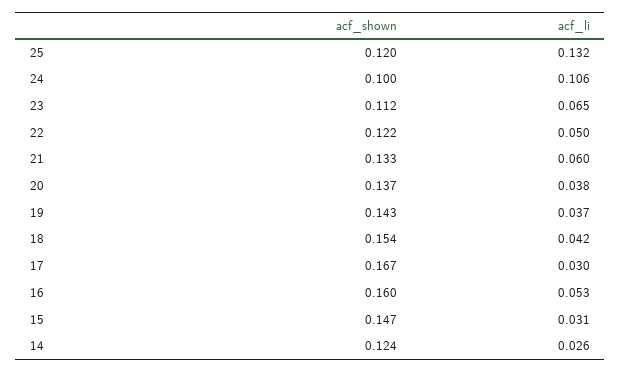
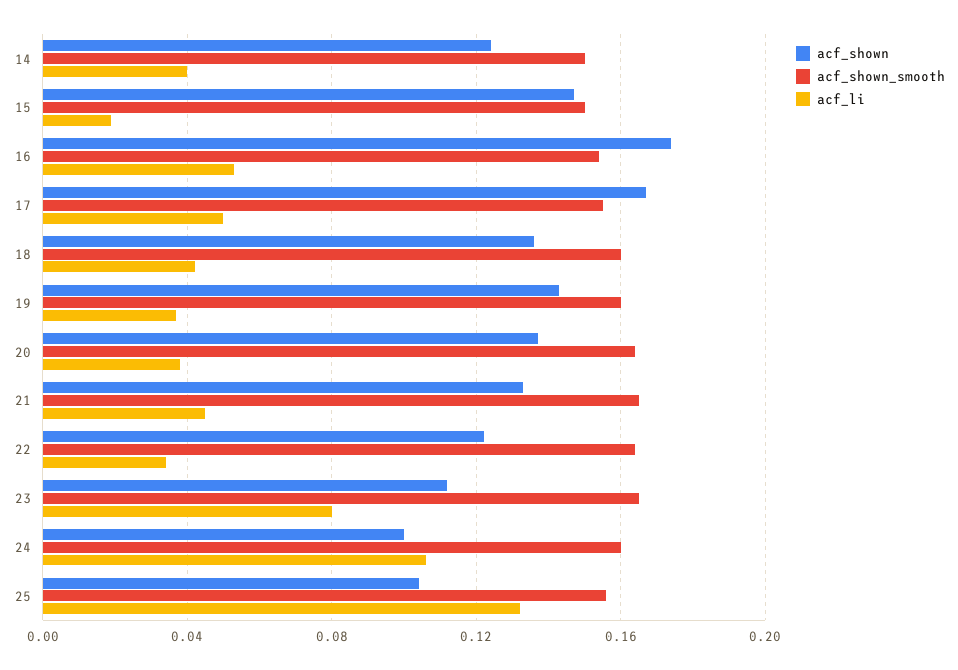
  {
    "acf_shown": {
-     "25": 0.12,
+     "25": 0.105,
      "24": 0.1,
      "23": 0.112,
      "22": 0.122,
      "21": 0.133,
      "20": 0.137,
      "19": 0.143,
-     "18": 0.154,
+     "18": 0.135,
      "17": 0.167,
-     "16": 0.16,
+     "16": 0.175,
      "15": 0.147,
      "14": 0.124
    },
    "acf_li": {
      "25": 0.132,
      "24": 0.106,
-     "23": 0.065,
+     "23": 0.08,
-     "22": 0.05,
+     "22": 0.035,
-     "21": 0.06,
+     "21": 0.045,
      "20": 0.038,
      "19": 0.037,
      "18": 0.042,
-     "17": 0.03,
+     "17": 0.05,
      "16": 0.053,
-     "15": 0.031,
+     "15": 0.02,
-     "14": 0.026
+     "14": 0.04
-   }
+   },
+   "acf_shown_smooth": {
+     "14": 0.15,
+     "15": 0.15,
+     "16": 0.155,
+     "17": 0.155,
+     "18": 0.16,
+     "19": 0.16,
+     "20": 0.165,
+     "21": 0.165,
+     "22": 0.165,
+     "23": 0.165,
+     "24": 0.16,
+     "25": 0.155
+   }
  }

